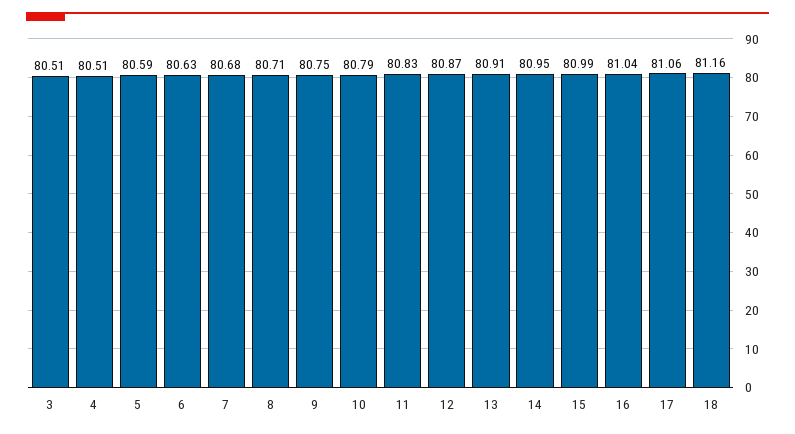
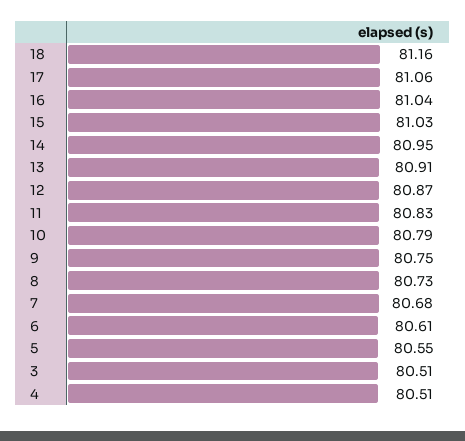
  {
    "3": 80.51,
    "4": 80.51,
-   "5": 80.59,
+   "5": 80.55,
-   "6": 80.63,
+   "6": 80.61,
    "7": 80.68,
-   "8": 80.71,
+   "8": 80.73,
    "9": 80.75,
    "10": 80.79,
    "11": 80.83,
    "12": 80.87,
    "13": 80.91,
    "14": 80.95,
-   "15": 80.99,
+   "15": 81.03,
    "16": 81.04,
    "17": 81.06,
    "18": 81.16
  }

